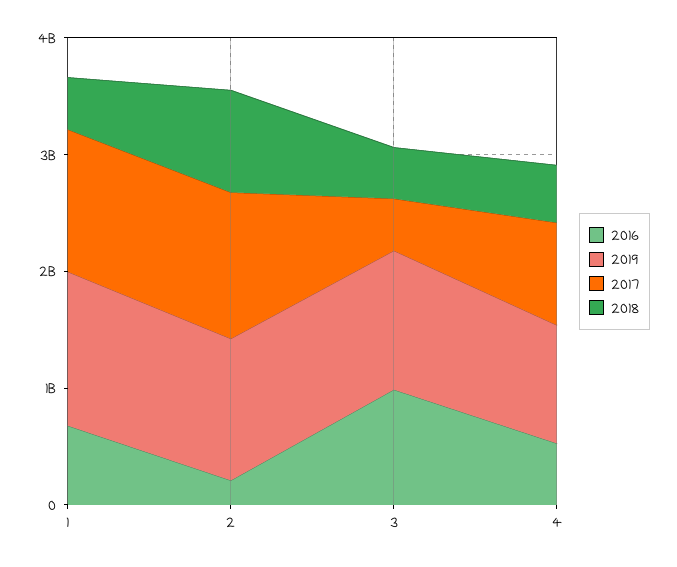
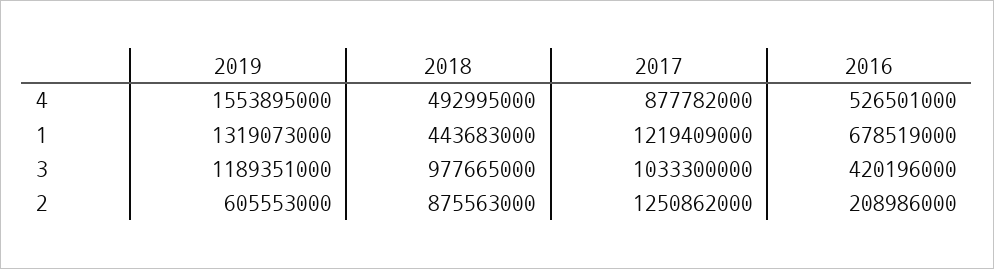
  {
    "2016": {
      "1": 678519000,
      "2": 208986000,
-     "3": 1000000000,
+     "3": 420196000,
      "4": 526501000
    },
    "2019": {
      "1": 1319073000,
-     "2": 1200000000,
+     "2": 605553000,
      "3": 1189351000,
-     "4": 1000000000
+     "4": 1553895000
    },
    "2017": {
      "1": 1219409000,
      "2": 1250862000,
-     "3": 400000000,
+     "3": 1033300000,
      "4": 877782000
    },
    "2018": {
      "1": 443683000,
      "2": 875563000,
-     "3": 400000000,
+     "3": 977665000,
      "4": 492995000
    }
  }

